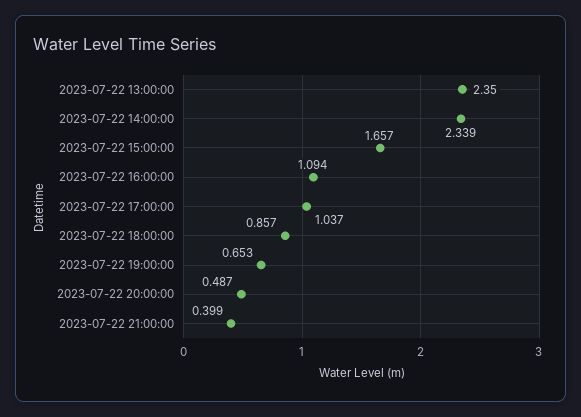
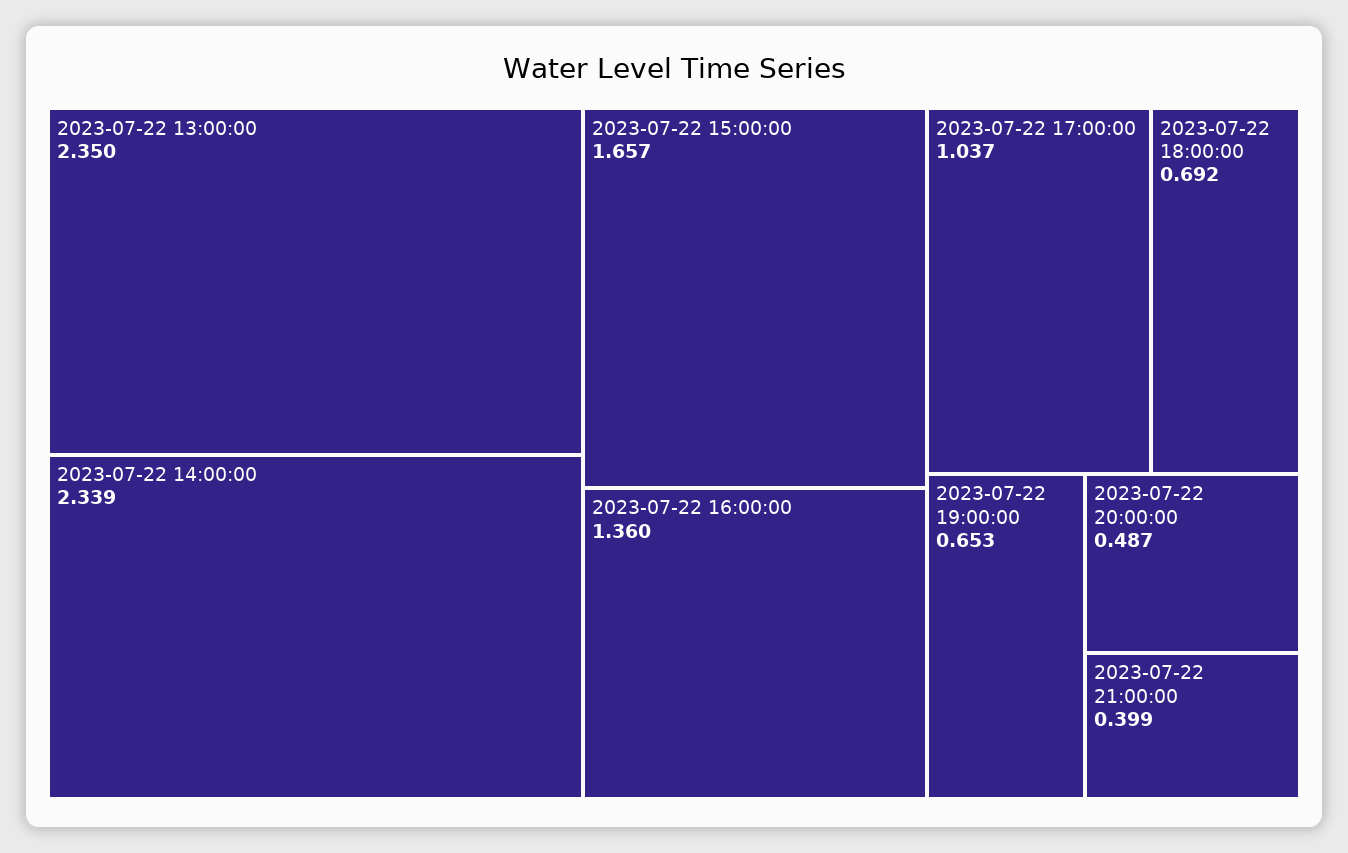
  {
    "2023-07-22 13:00:00": 2.35,
    "2023-07-22 14:00:00": 2.339,
    "2023-07-22 15:00:00": 1.657,
-   "2023-07-22 16:00:00": 1.094,
+   "2023-07-22 16:00:00": 1.36,
    "2023-07-22 17:00:00": 1.037,
-   "2023-07-22 18:00:00": 0.857,
+   "2023-07-22 18:00:00": 0.692,
    "2023-07-22 19:00:00": 0.653,
    "2023-07-22 20:00:00": 0.487,
    "2023-07-22 21:00:00": 0.399
  }

